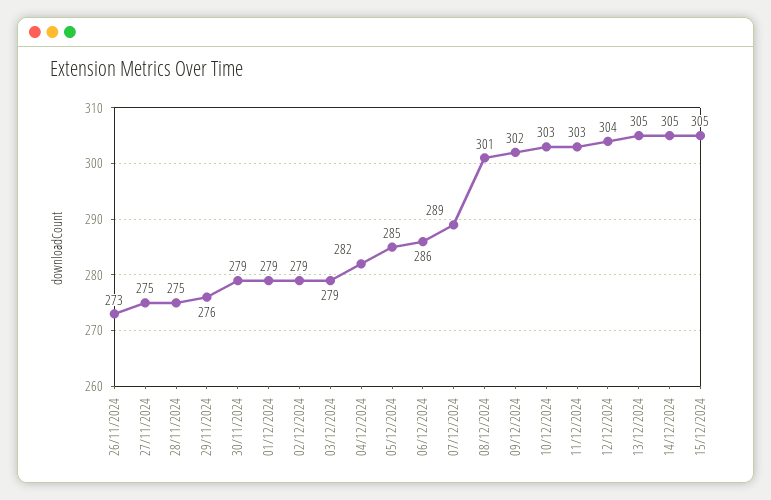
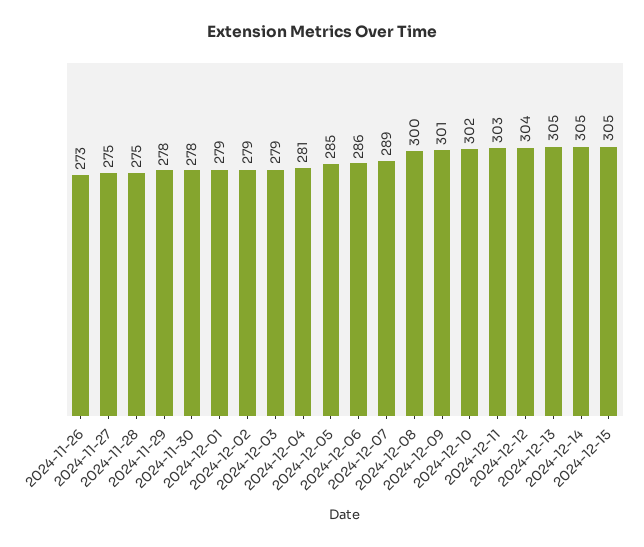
  {
    "26/11/2024": 273,
    "27/11/2024": 275,
    "28/11/2024": 275,
-   "29/11/2024": 276,
+   "29/11/2024": 278,
-   "30/11/2024": 279,
+   "30/11/2024": 278,
    "01/12/2024": 279,
    "02/12/2024": 279,
    "03/12/2024": 279,
-   "04/12/2024": 282,
+   "04/12/2024": 281,
    "05/12/2024": 285,
    "06/12/2024": 286,
    "07/12/2024": 289,
-   "08/12/2024": 301,
+   "08/12/2024": 300,
-   "09/12/2024": 302,
+   "09/12/2024": 301,
-   "10/12/2024": 303,
+   "10/12/2024": 302,
    "11/12/2024": 303,
    "12/12/2024": 304,
    "13/12/2024": 305,
    "14/12/2024": 305,
    "15/12/2024": 305
  }

